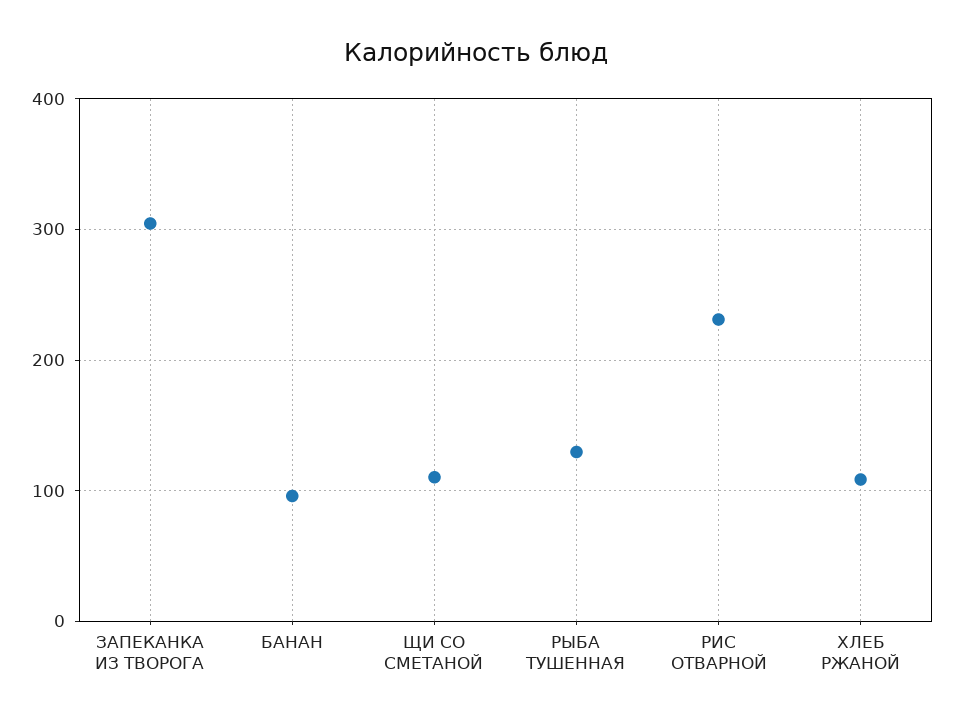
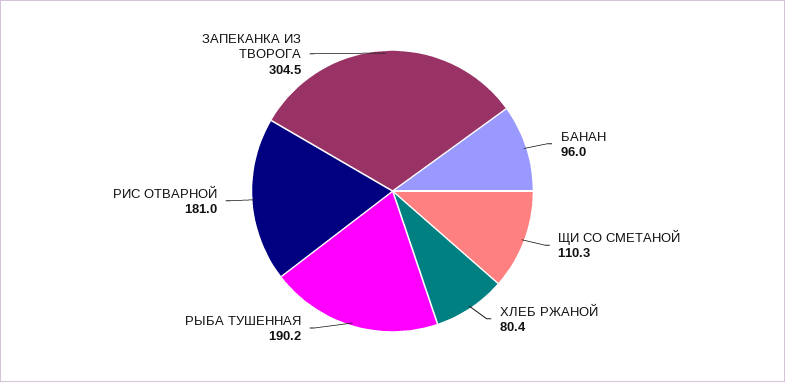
  {
    "ЗАПЕКАНКА ИЗ ТВОРОГА": 304.5,
    "БАНАН": 96,
    "ЩИ СО СМЕТАНОЙ": 110.3,
-   "РЫБА ТУШЕННАЯ": 130,
+   "РЫБА ТУШЕННАЯ": 190.2,
-   "РИС ОТВАРНОЙ": 230,
+   "РИС ОТВАРНОЙ": 181,
-   "ХЛЕБ РЖАНОЙ": 110
+   "ХЛЕБ РЖАНОЙ": 80.4
  }

